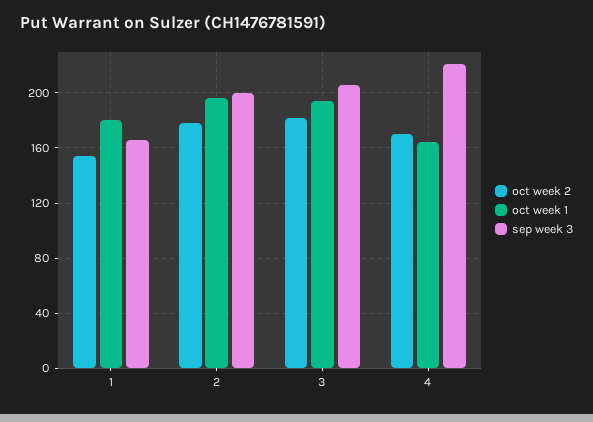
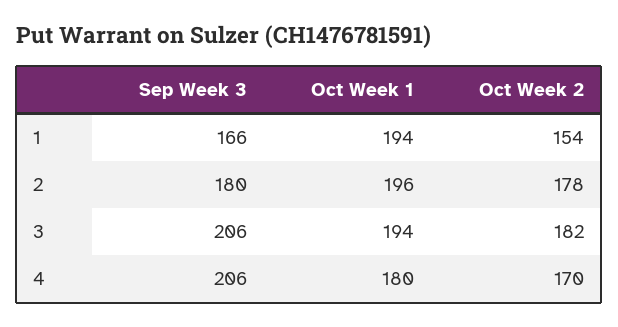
  {
    "oct week 2": {
      "1": 154,
      "2": 178,
      "3": 182,
      "4": 170
    },
    "oct week 1": {
-     "1": 180,
+     "1": 194,
      "2": 196,
      "3": 194,
-     "4": 165
+     "4": 180
    },
    "sep week 3": {
      "1": 166,
-     "2": 200,
+     "2": 180,
      "3": 206,
-     "4": 220
+     "4": 206
    }
  }

